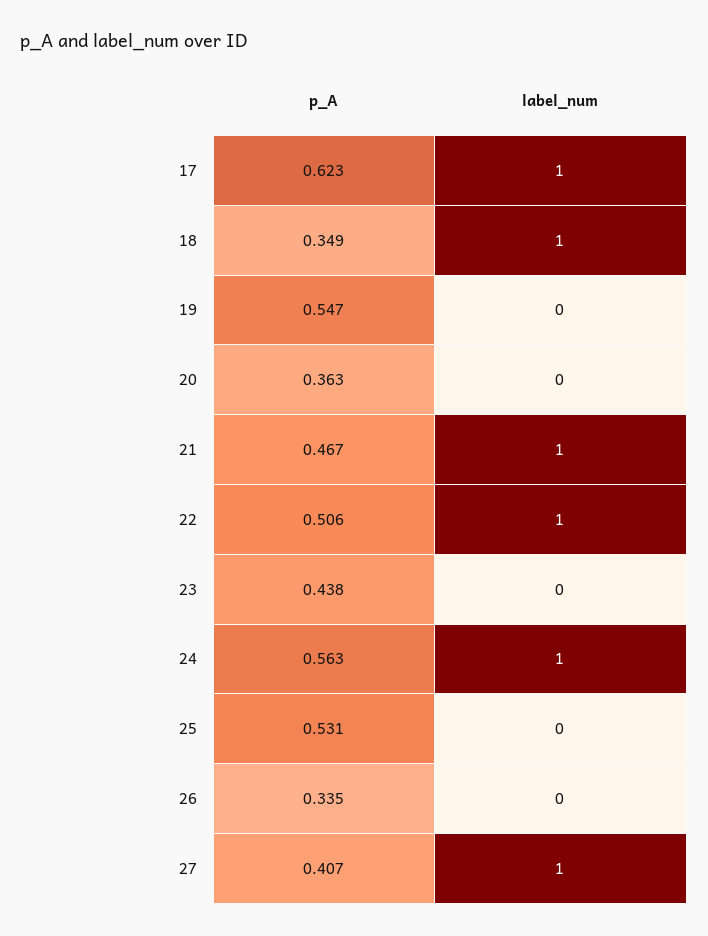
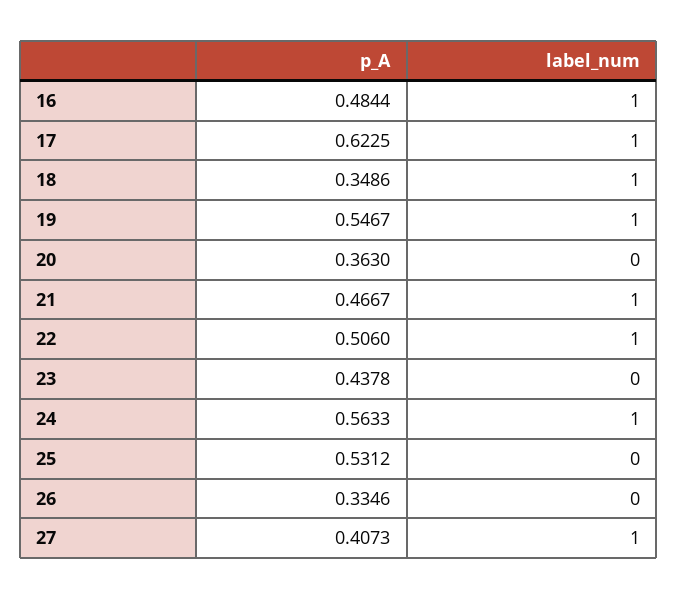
  {
    "p_A": {
      "17": 0.6225,
      "18": 0.3486,
      "19": 0.5467,
      "20": 0.363,
      "21": 0.4667,
      "22": 0.506,
      "23": 0.4378,
      "24": 0.5633,
      "25": 0.5312,
      "26": 0.3346,
-     "27": 0.4073
+     "27": 0.4073,
+     "16": 0.4844
    },
    "label_num": {
      "17": 1,
      "18": 1,
-     "19": 0,
+     "19": 1,
      "20": 0,
      "21": 1,
      "22": 1,
      "23": 0,
      "24": 1,
      "25": 0,
      "26": 0,
-     "27": 1
+     "27": 1,
+     "16": 1
    }
  }

